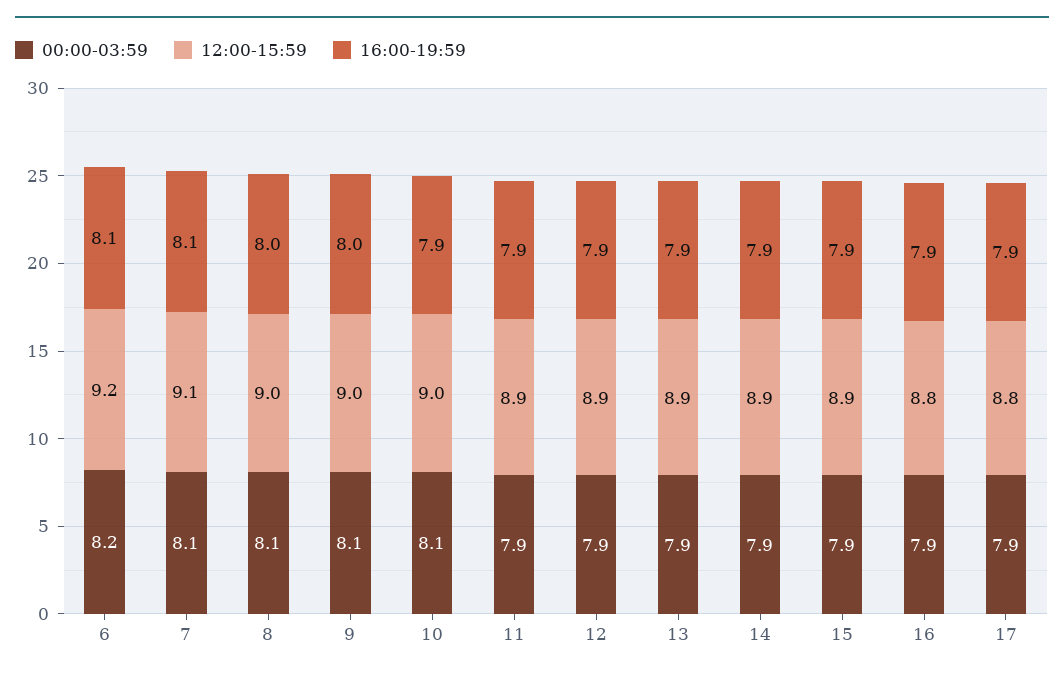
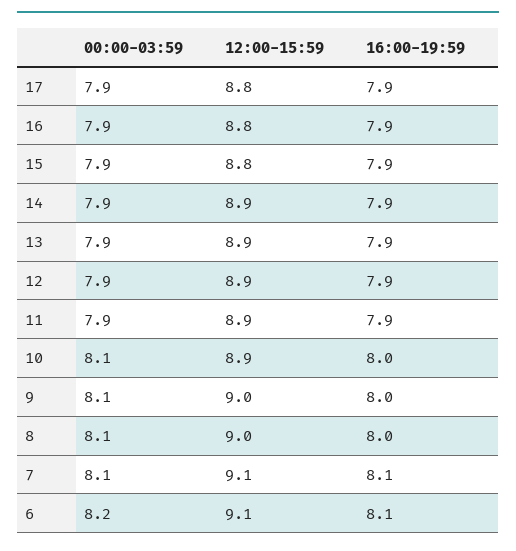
  {
    "00:00-03:59": {
      "6": 8.2,
      "7": 8.1,
      "8": 8.1,
      "9": 8.1,
      "10": 8.1,
      "11": 7.9,
      "12": 7.9,
      "13": 7.9,
      "14": 7.9,
      "15": 7.9,
      "16": 7.9,
      "17": 7.9
    },
    "12:00-15:59": {
-     "6": 9.2,
+     "6": 9.1,
      "7": 9.1,
      "8": 9,
      "9": 9,
-     "10": 9,
+     "10": 8.9,
      "11": 8.9,
      "12": 8.9,
      "13": 8.9,
      "14": 8.9,
-     "15": 8.9,
+     "15": 8.8,
      "16": 8.8,
      "17": 8.8
    },
    "16:00-19:59": {
      "6": 8.1,
      "7": 8.1,
      "8": 8,
      "9": 8,
-     "10": 7.9,
+     "10": 8,
      "11": 7.9,
      "12": 7.9,
      "13": 7.9,
      "14": 7.9,
      "15": 7.9,
      "16": 7.9,
      "17": 7.9
    }
  }

